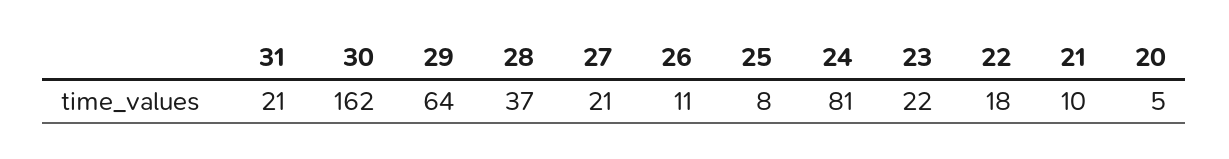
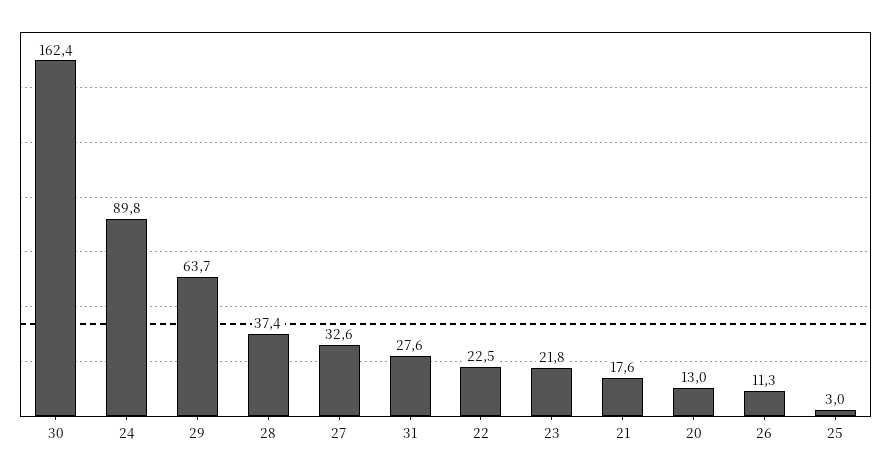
  {
-   "31": 21,
+   "31": 27.6,
    "30": 162.4,
    "29": 63.7,
    "28": 37.4,
-   "27": 21,
+   "27": 32.6,
    "26": 11.3,
-   "25": 8,
+   "25": 3,
-   "24": 81,
+   "24": 89.8,
    "23": 21.8,
-   "22": 18,
+   "22": 22.5,
-   "21": 10,
+   "21": 17.6,
-   "20": 5
+   "20": 13
  }

